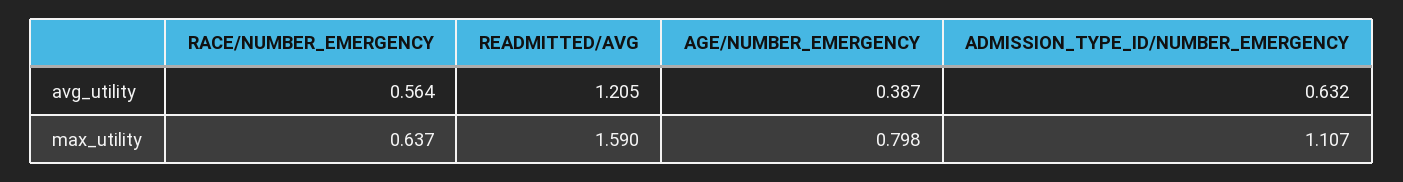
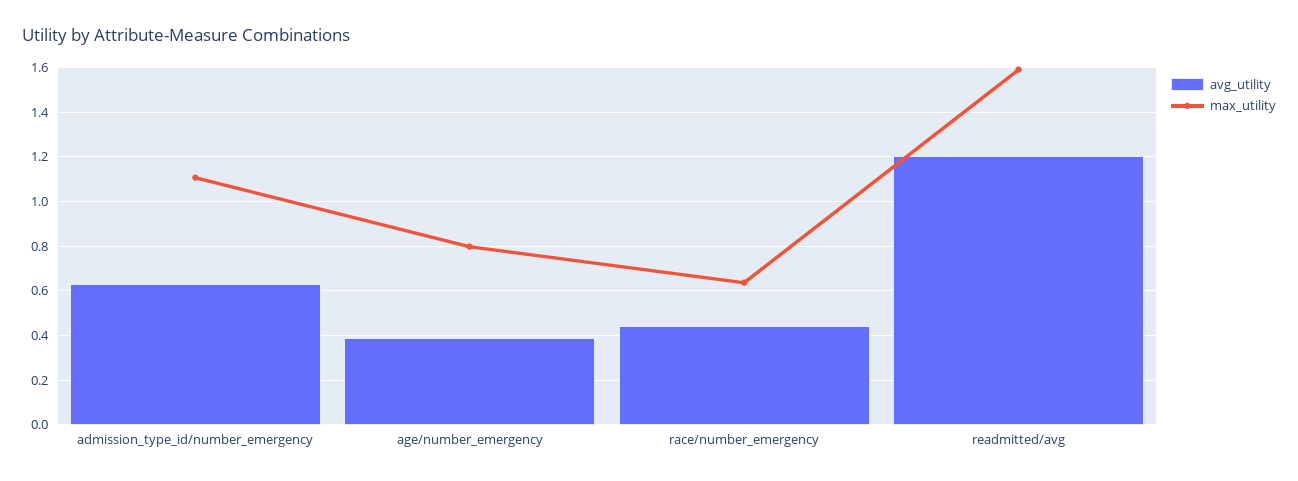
  {
    "avg_utility": {
-     "RACE/NUMBER_EMERGENCY": 0.564,
+     "RACE/NUMBER_EMERGENCY": 0.45,
      "READMITTED/AVG": 1.205,
      "AGE/NUMBER_EMERGENCY": 0.387,
      "ADMISSION_TYPE_ID/NUMBER_EMERGENCY": 0.632
    },
    "max_utility": {
      "RACE/NUMBER_EMERGENCY": 0.637,
      "READMITTED/AVG": 1.59,
      "AGE/NUMBER_EMERGENCY": 0.798,
      "ADMISSION_TYPE_ID/NUMBER_EMERGENCY": 1.107
    }
  }

